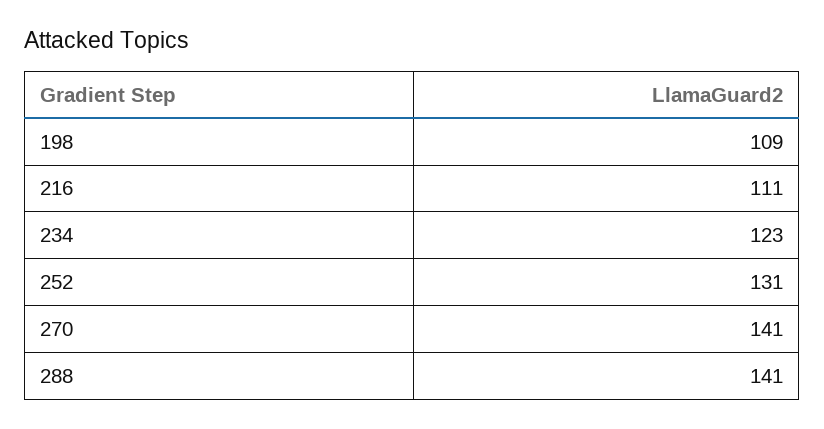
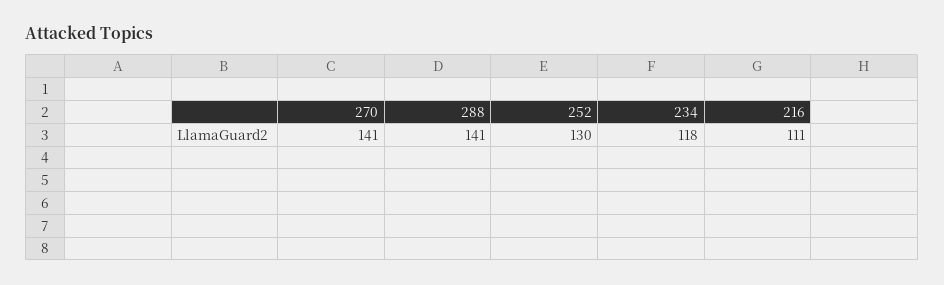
  {
-   "198": 109,
    "216": 111,
-   "234": 123,
+   "234": 118,
-   "252": 131,
+   "252": 130,
    "270": 141,
    "288": 141
  }

